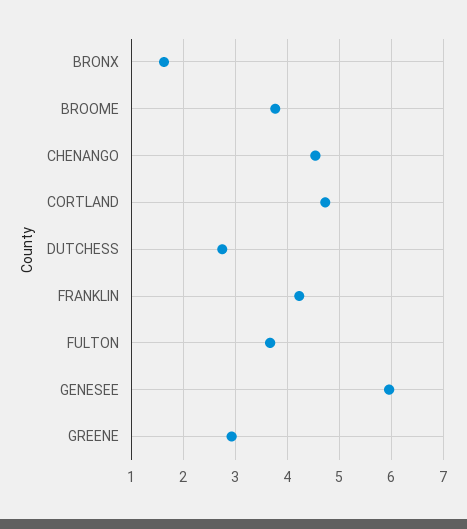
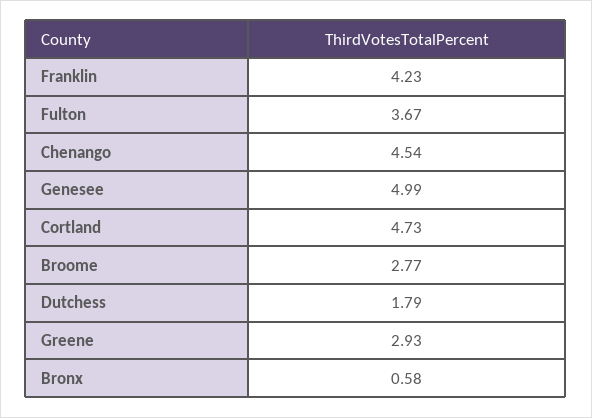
  {
-   "BRONX": 1.6,
+   "BRONX": 0.58,
-   "BROOME": 3.8,
+   "BROOME": 2.77,
    "CHENANGO": 4.54,
    "CORTLAND": 4.73,
-   "DUTCHESS": 2.8,
+   "DUTCHESS": 1.79,
    "FRANKLIN": 4.23,
    "FULTON": 3.67,
-   "GENESEE": 6,
+   "GENESEE": 4.99,
    "GREENE": 2.93
  }

